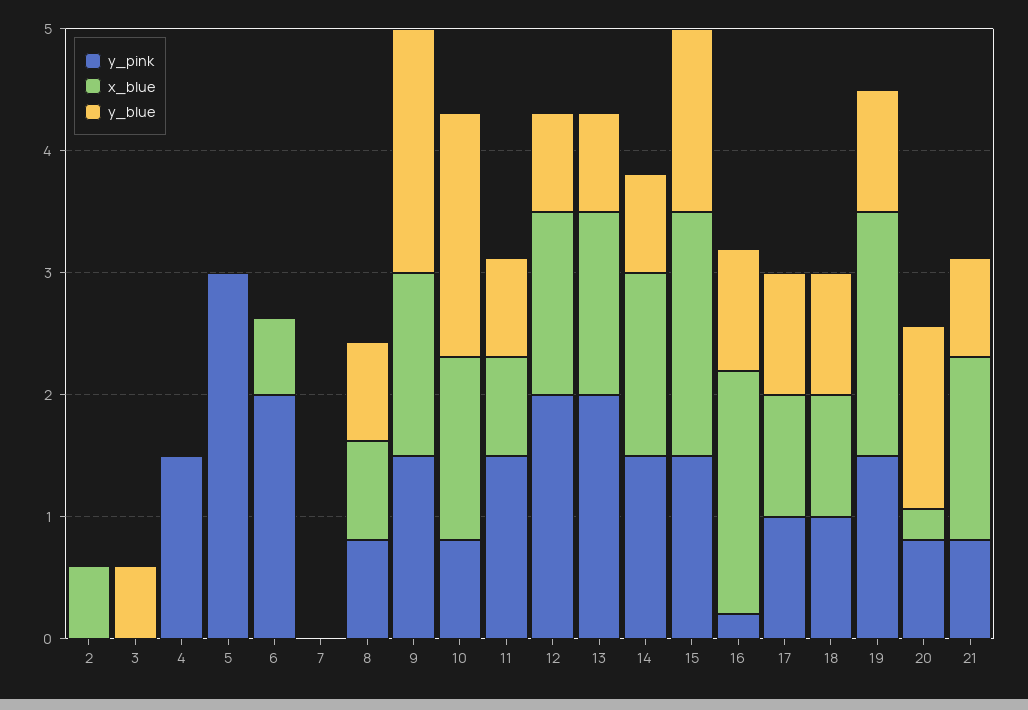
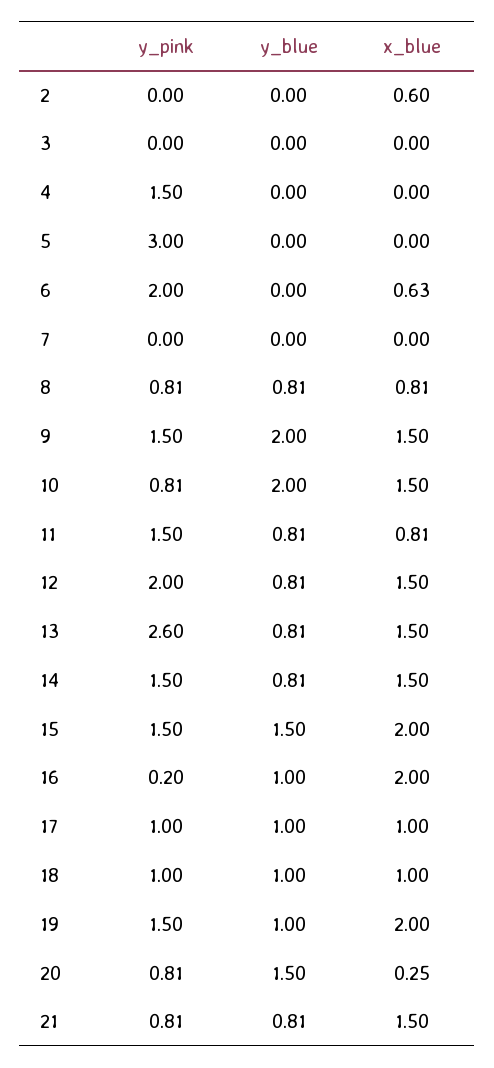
  {
    "y_pink": {
      "2": 0,
      "3": 0,
      "4": 1.5,
      "5": 3,
      "6": 2,
      "7": 0,
      "8": 0.81,
      "9": 1.5,
      "10": 0.81,
      "11": 1.5,
      "12": 2,
-     "13": 2,
+     "13": 2.6,
      "14": 1.5,
      "15": 1.5,
      "16": 0.2,
      "17": 1,
      "18": 1,
      "19": 1.5,
      "20": 0.81,
      "21": 0.81
    },
    "x_blue": {
      "2": 0.6,
      "3": 0,
      "4": 0,
      "5": 0,
      "6": 0.63,
      "7": 0,
      "8": 0.81,
      "9": 1.5,
      "10": 1.5,
      "11": 0.81,
      "12": 1.5,
      "13": 1.5,
      "14": 1.5,
      "15": 2,
      "16": 2,
      "17": 1,
      "18": 1,
      "19": 2,
      "20": 0.25,
      "21": 1.5
    },
    "y_blue": {
      "2": 0,
-     "3": 0.6,
+     "3": 0,
      "4": 0,
      "5": 0,
      "6": 0,
      "7": 0,
      "8": 0.81,
      "9": 2,
      "10": 2,
      "11": 0.81,
      "12": 0.81,
      "13": 0.81,
      "14": 0.81,
      "15": 1.5,
      "16": 1,
      "17": 1,
      "18": 1,
      "19": 1,
      "20": 1.5,
      "21": 0.81
    }
  }

